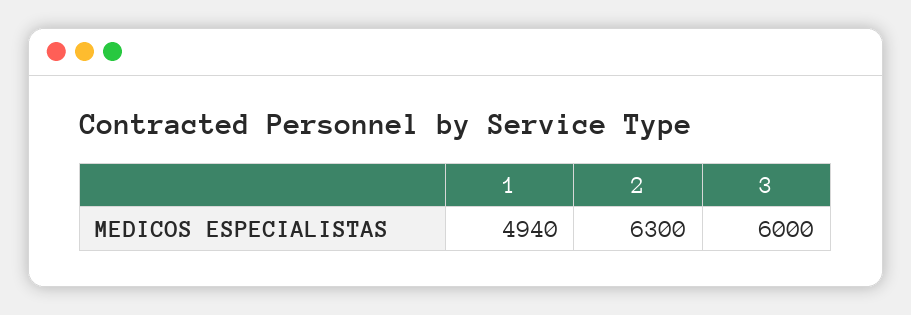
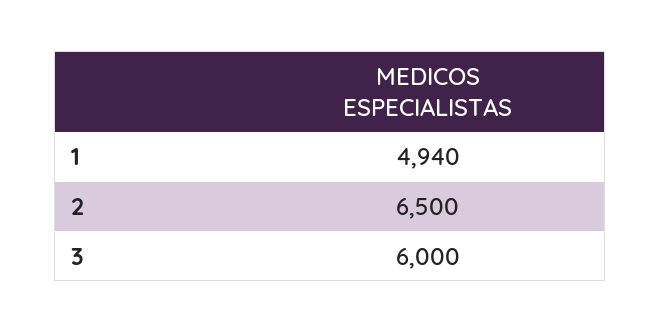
  {
    "1": 4940,
-   "2": 6300,
+   "2": 6500,
    "3": 6000
  }

